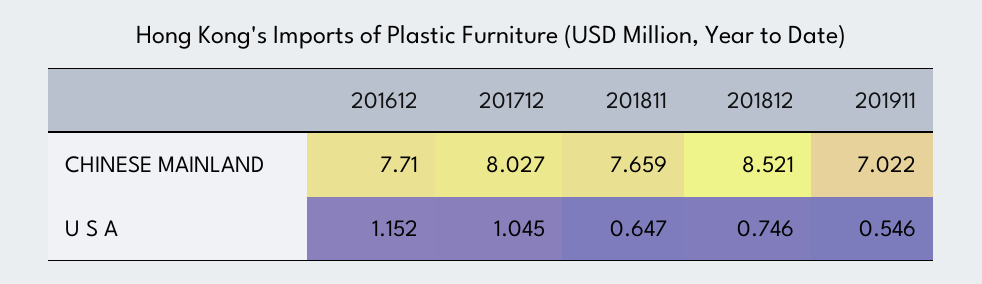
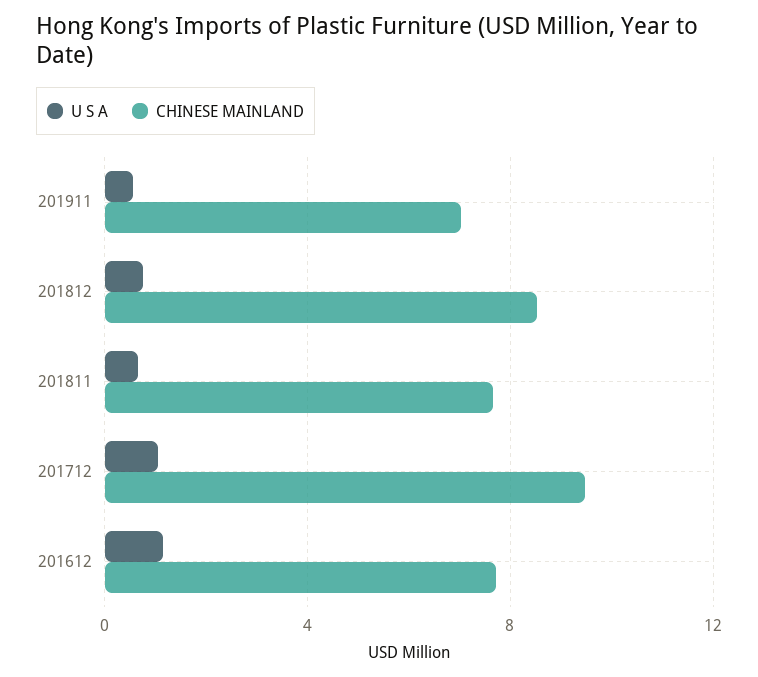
  {
    "CHINESE MAINLAND": {
      "201612": 7.71,
-     "201712": 8.027,
+     "201712": 9.5,
      "201811": 7.659,
      "201812": 8.521,
      "201911": 7.022
    },
    "U S A": {
      "201612": 1.152,
      "201712": 1.045,
      "201811": 0.647,
      "201812": 0.746,
      "201911": 0.546
    }
  }

